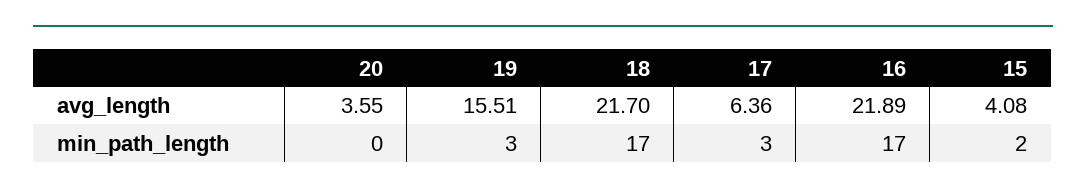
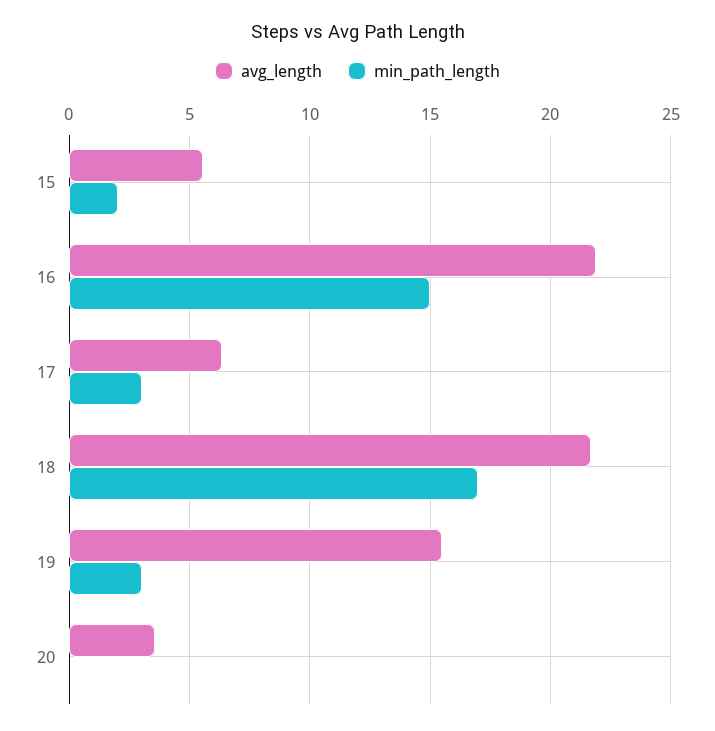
  {
    "avg_length": {
      "20": 3.55,
      "19": 15.51,
      "18": 21.7,
      "17": 6.36,
      "16": 21.89,
-     "15": 4.08
+     "15": 5.5
    },
    "min_path_length": {
      "20": 0,
      "19": 3,
      "18": 17,
      "17": 3,
-     "16": 17,
+     "16": 15,
      "15": 2
    }
  }

